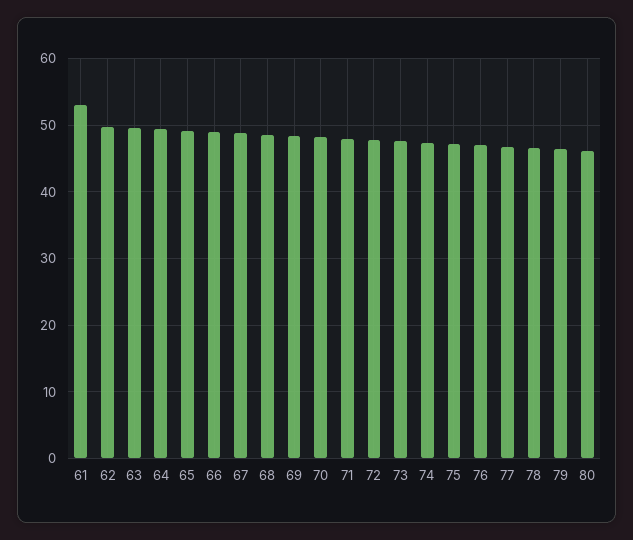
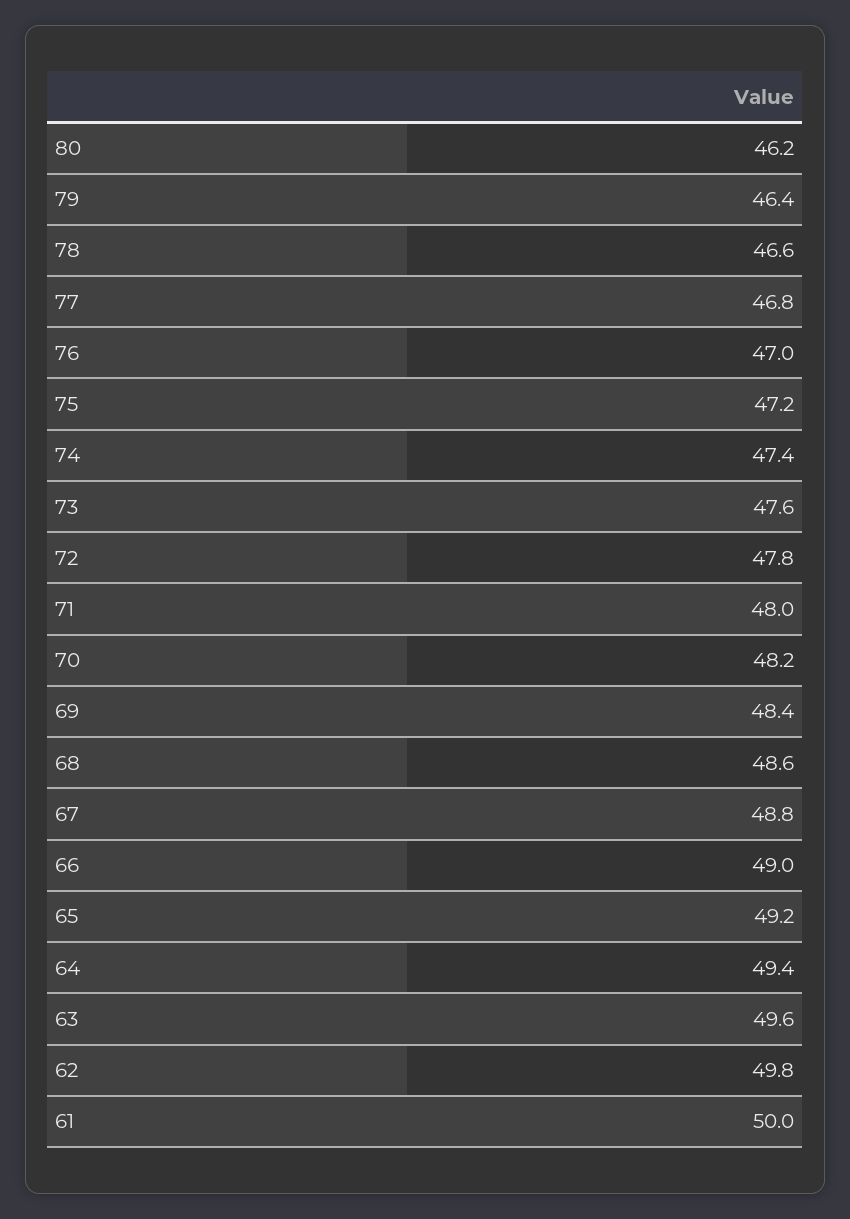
  {
-   "61": 53,
+   "61": 50,
    "62": 49.8,
    "63": 49.6,
    "64": 49.4,
    "65": 49.2,
    "66": 49,
    "67": 48.8,
    "68": 48.6,
    "69": 48.4,
    "70": 48.2,
    "71": 48,
    "72": 47.8,
    "73": 47.6,
    "74": 47.4,
    "75": 47.2,
    "76": 47,
    "77": 46.8,
    "78": 46.6,
    "79": 46.4,
    "80": 46.2
  }

